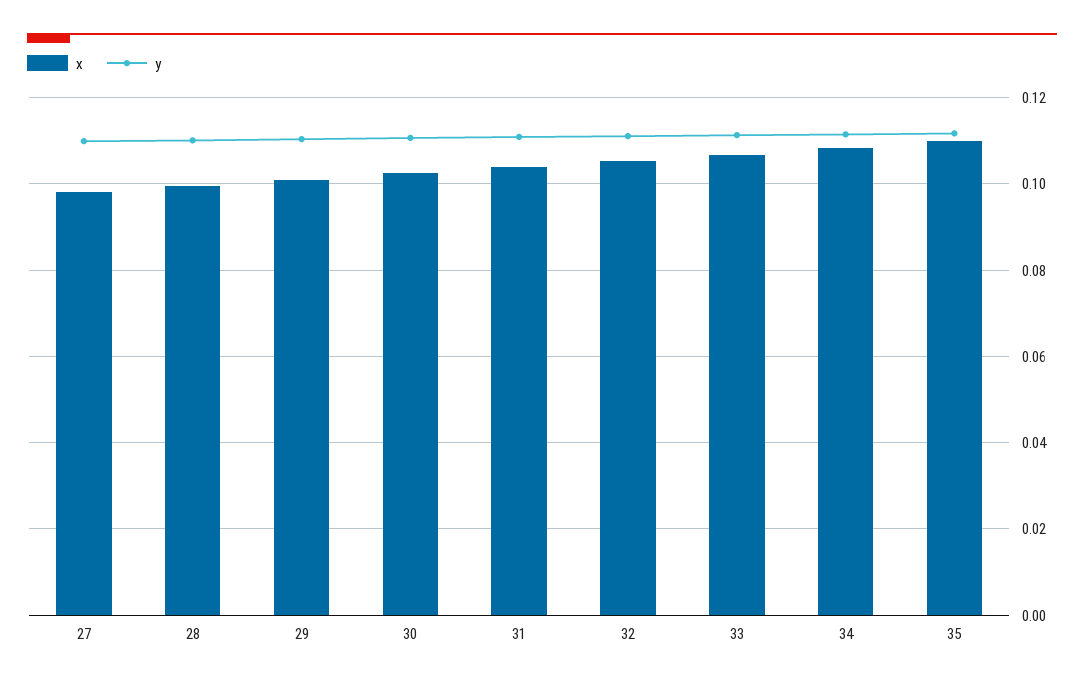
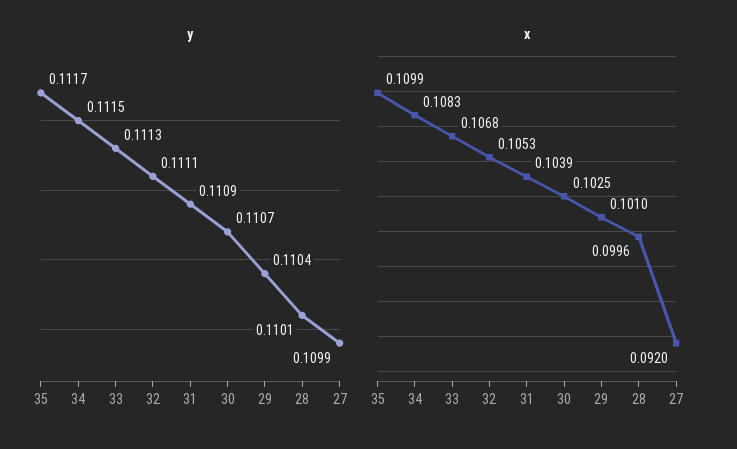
  {
    "x": {
-     "27": 0.098,
+     "27": 0.092,
      "28": 0.0996,
      "29": 0.101,
      "30": 0.1025,
      "31": 0.1039,
      "32": 0.1053,
      "33": 0.1068,
      "34": 0.1083,
      "35": 0.1099
    },
    "y": {
      "27": 0.1099,
      "28": 0.1101,
      "29": 0.1104,
      "30": 0.1107,
      "31": 0.1109,
      "32": 0.1111,
      "33": 0.1113,
      "34": 0.1115,
      "35": 0.1117
    }
  }

